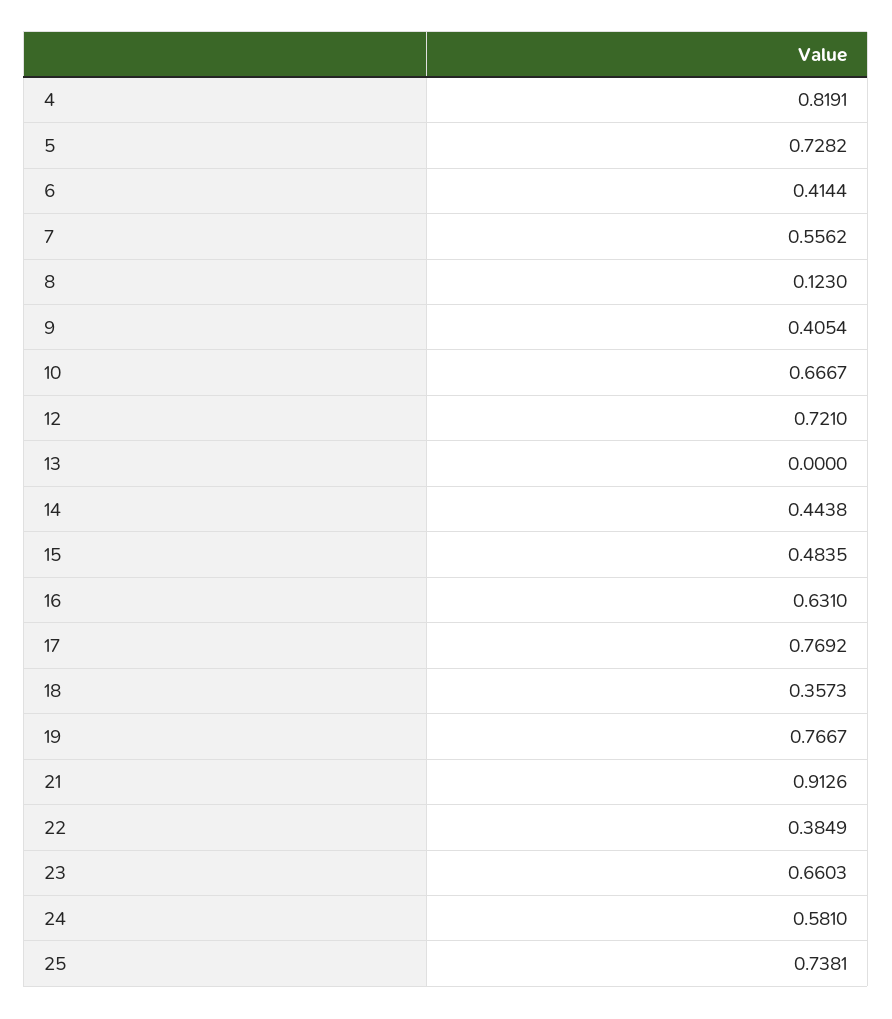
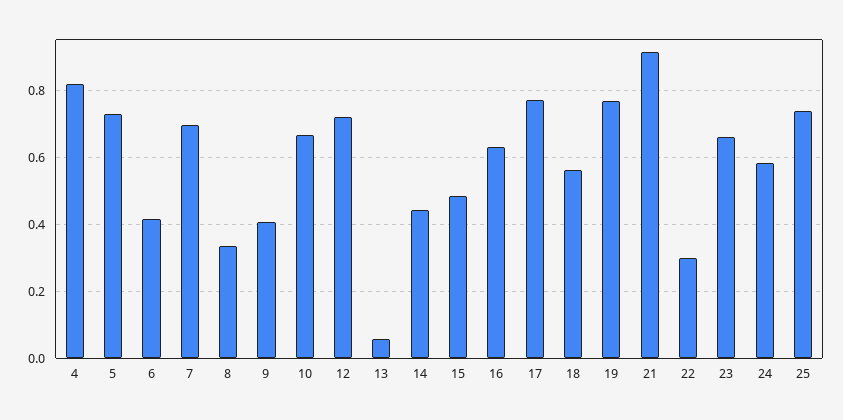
  {
    "4": 0.8191,
    "5": 0.7282,
    "6": 0.4144,
-   "7": 0.5562,
+   "7": 0.7,
-   "8": 0.123,
+   "8": 0.34,
    "9": 0.4054,
    "10": 0.6667,
    "12": 0.721,
-   "13": 0,
+   "13": 0.06,
    "14": 0.4438,
    "15": 0.4835,
    "16": 0.631,
    "17": 0.7692,
-   "18": 0.3573,
+   "18": 0.56,
    "19": 0.7667,
    "21": 0.9126,
-   "22": 0.3849,
+   "22": 0.3,
    "23": 0.6603,
    "24": 0.581,
    "25": 0.7381
  }

